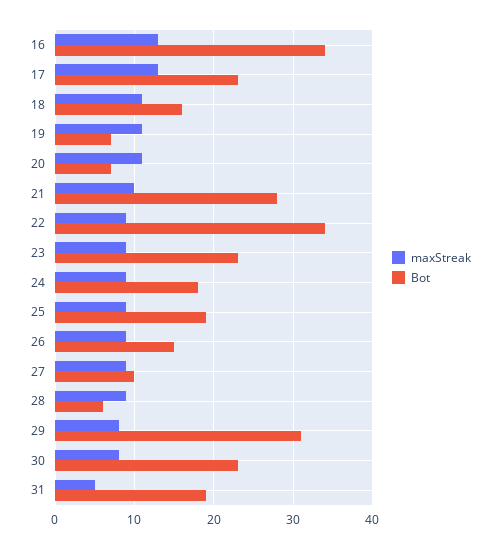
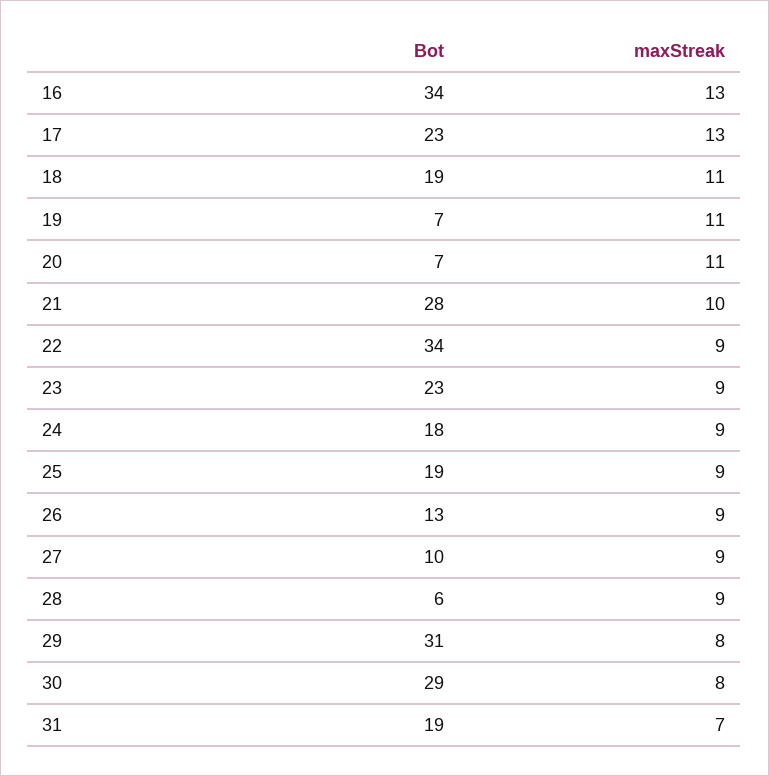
  {
    "maxStreak": {
      "16": 13,
      "17": 13,
      "18": 11,
      "19": 11,
      "20": 11,
      "21": 10,
      "22": 9,
      "23": 9,
      "24": 9,
      "25": 9,
      "26": 9,
      "27": 9,
      "28": 9,
      "29": 8,
      "30": 8,
-     "31": 5
+     "31": 7
    },
    "Bot": {
      "16": 34,
      "17": 23,
-     "18": 16,
+     "18": 19,
      "19": 7,
      "20": 7,
      "21": 28,
      "22": 34,
      "23": 23,
      "24": 18,
      "25": 19,
-     "26": 15,
+     "26": 13,
      "27": 10,
      "28": 6,
      "29": 31,
-     "30": 23,
+     "30": 29,
      "31": 19
    }
  }

